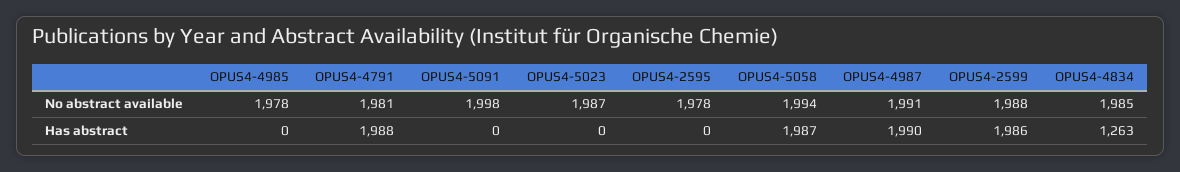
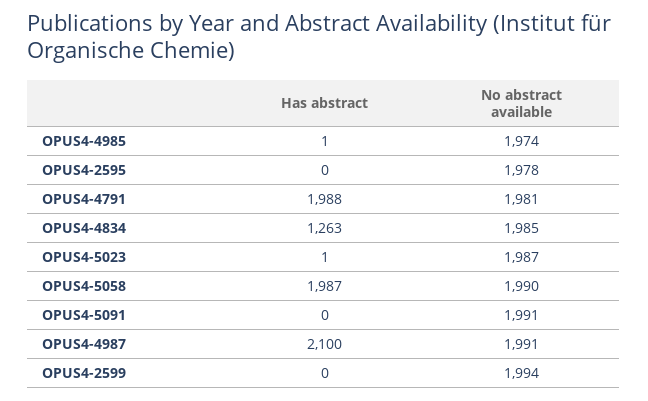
  {
    "OPUS4-4985": {
-     "No abstract available": 1978,
+     "No abstract available": 1974,
-     "Has abstract": 0
+     "Has abstract": 1
    },
    "OPUS4-4791": {
      "No abstract available": 1981,
      "Has abstract": 1988
    },
    "OPUS4-5091": {
-     "No abstract available": 1998,
+     "No abstract available": 1991,
      "Has abstract": 0
    },
    "OPUS4-5023": {
      "No abstract available": 1987,
-     "Has abstract": 0
+     "Has abstract": 1
    },
    "OPUS4-2595": {
      "No abstract available": 1978,
      "Has abstract": 0
    },
    "OPUS4-5058": {
-     "No abstract available": 1994,
+     "No abstract available": 1990,
      "Has abstract": 1987
    },
    "OPUS4-4987": {
      "No abstract available": 1991,
-     "Has abstract": 1990
+     "Has abstract": 2100
    },
    "OPUS4-2599": {
-     "No abstract available": 1988,
+     "No abstract available": 1994,
-     "Has abstract": 1986
+     "Has abstract": 0
    },
    "OPUS4-4834": {
      "No abstract available": 1985,
      "Has abstract": 1263
    }
  }

